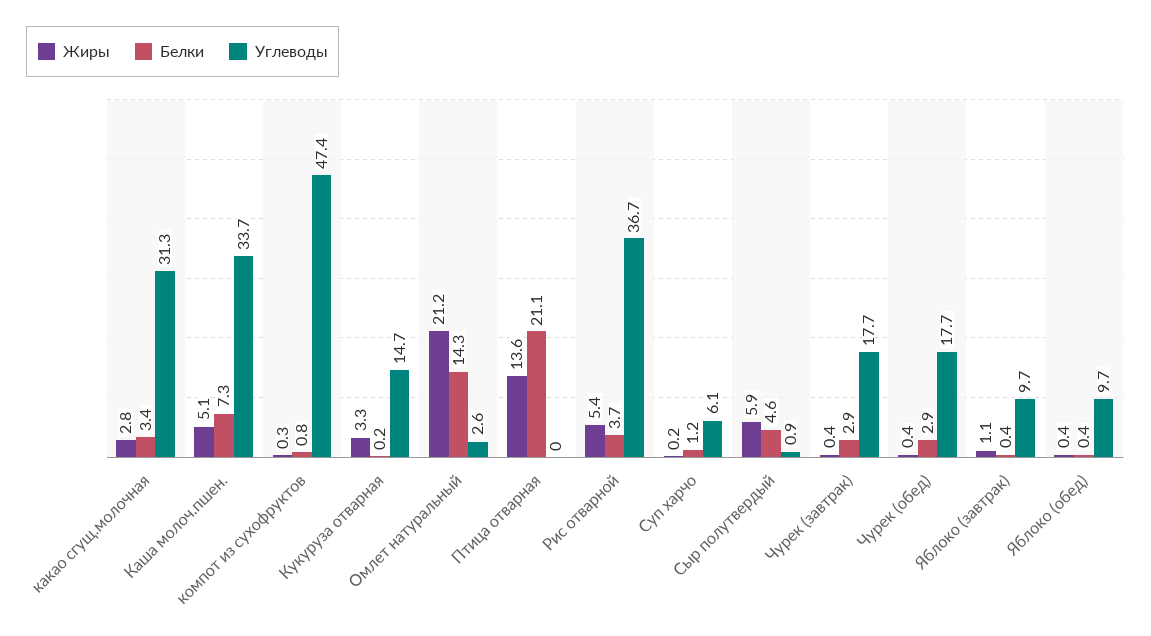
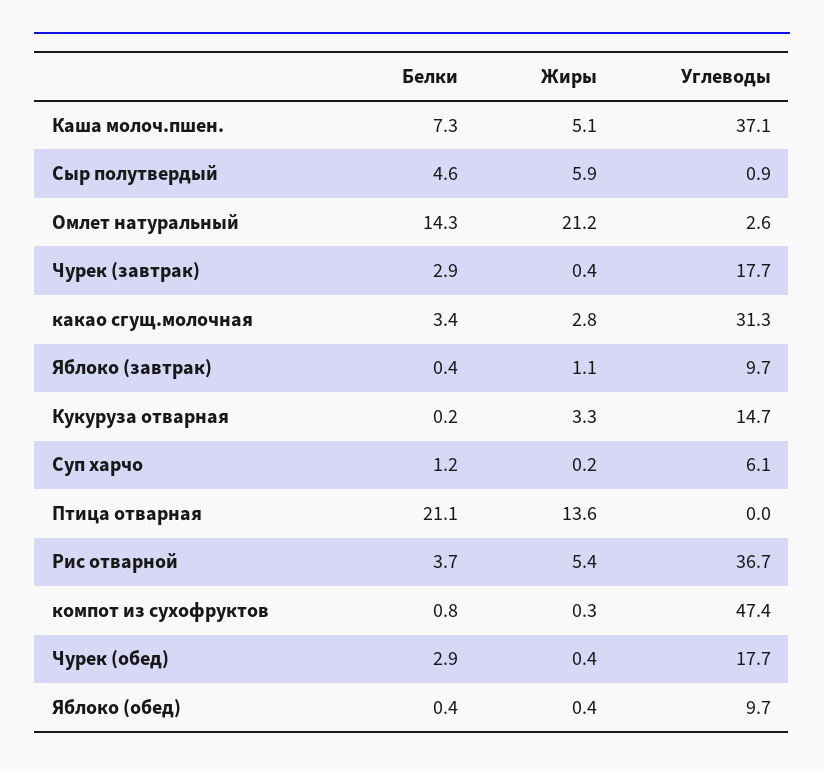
  {
    "Жиры": {
      "какао сгущ.молочная": 2.8,
      "Каша молоч.пшен.": 5.1,
      "компот из сухофруктов": 0.3,
      "Кукуруза отварная": 3.3,
      "Омлет натуральный": 21.2,
      "Птица отварная": 13.6,
      "Рис отварной": 5.4,
      "Суп харчо": 0.2,
      "Сыр полутвердый": 5.9,
      "Чурек (завтрак)": 0.4,
      "Чурек (обед)": 0.4,
      "Яблоко (завтрак)": 1.1,
      "Яблоко (обед)": 0.4
    },
    "Белки": {
      "какао сгущ.молочная": 3.4,
      "Каша молоч.пшен.": 7.3,
      "компот из сухофруктов": 0.8,
      "Кукуруза отварная": 0.2,
      "Омлет натуральный": 14.3,
      "Птица отварная": 21.1,
      "Рис отварной": 3.7,
      "Суп харчо": 1.2,
      "Сыр полутвердый": 4.6,
      "Чурек (завтрак)": 2.9,
      "Чурек (обед)": 2.9,
      "Яблоко (завтрак)": 0.4,
      "Яблоко (обед)": 0.4
    },
    "Углеводы": {
      "какао сгущ.молочная": 31.3,
-     "Каша молоч.пшен.": 33.7,
+     "Каша молоч.пшен.": 37.1,
      "компот из сухофруктов": 47.4,
      "Кукуруза отварная": 14.7,
      "Омлет натуральный": 2.6,
      "Птица отварная": 0,
      "Рис отварной": 36.7,
      "Суп харчо": 6.1,
      "Сыр полутвердый": 0.9,
      "Чурек (завтрак)": 17.7,
      "Чурек (обед)": 17.7,
      "Яблоко (завтрак)": 9.7,
      "Яблоко (обед)": 9.7
    }
  }

